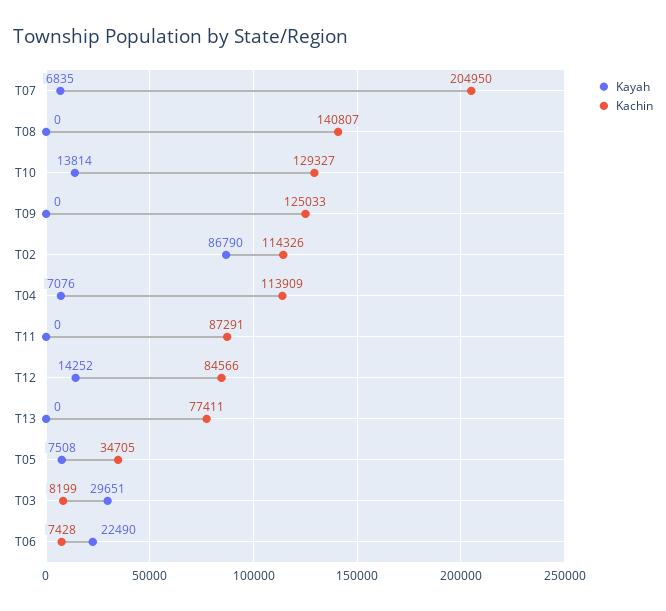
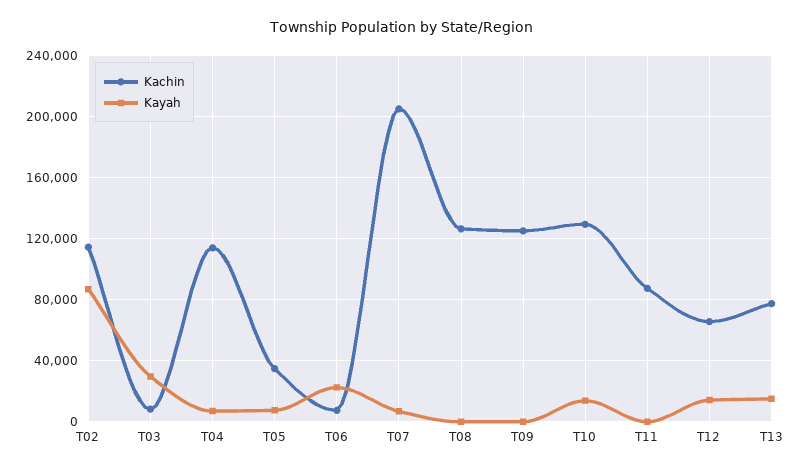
  {
    "Kayah": {
      "T07": 6835,
      "T08": 0,
      "T10": 13814,
      "T09": 0,
      "T02": 86790,
      "T04": 7076,
      "T11": 0,
      "T12": 14252,
-     "T13": 0,
+     "T13": 15000,
      "T05": 7508,
      "T03": 29651,
      "T06": 22490
    },
    "Kachin": {
      "T07": 204950,
-     "T08": 140807,
+     "T08": 125000,
      "T10": 129327,
      "T09": 125033,
      "T02": 114326,
      "T04": 113909,
      "T11": 87291,
-     "T12": 84566,
+     "T12": 65000,
      "T13": 77411,
      "T05": 34705,
      "T03": 8199,
      "T06": 7428
    }
  }

